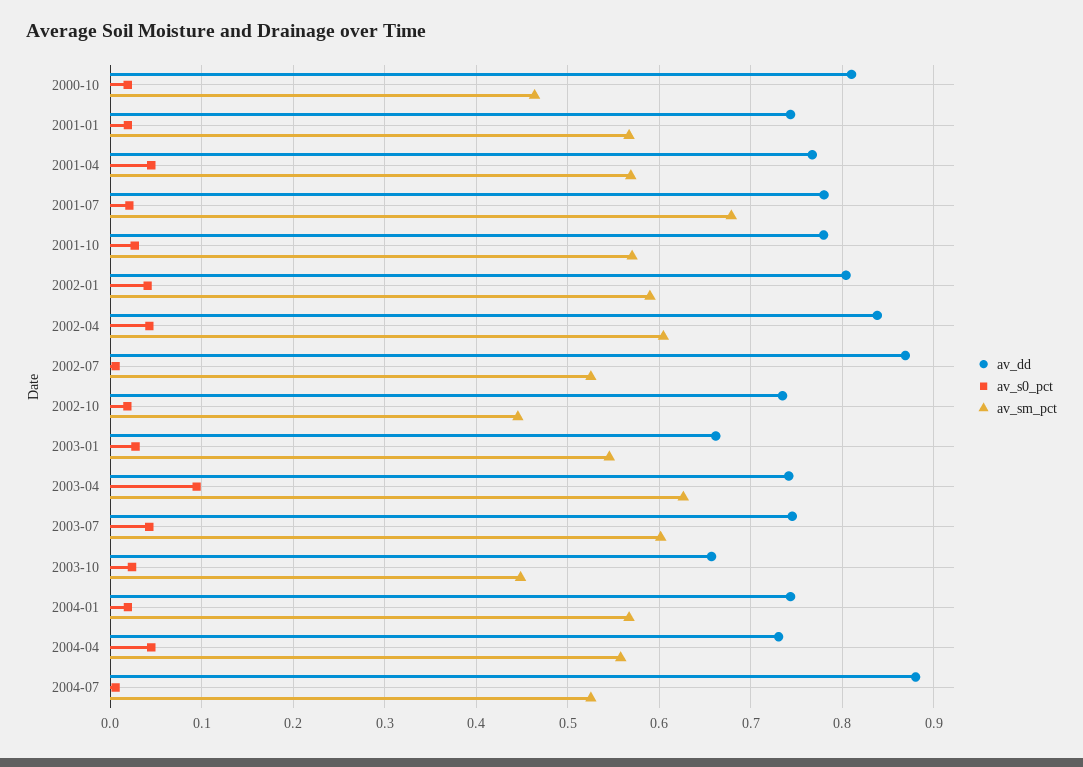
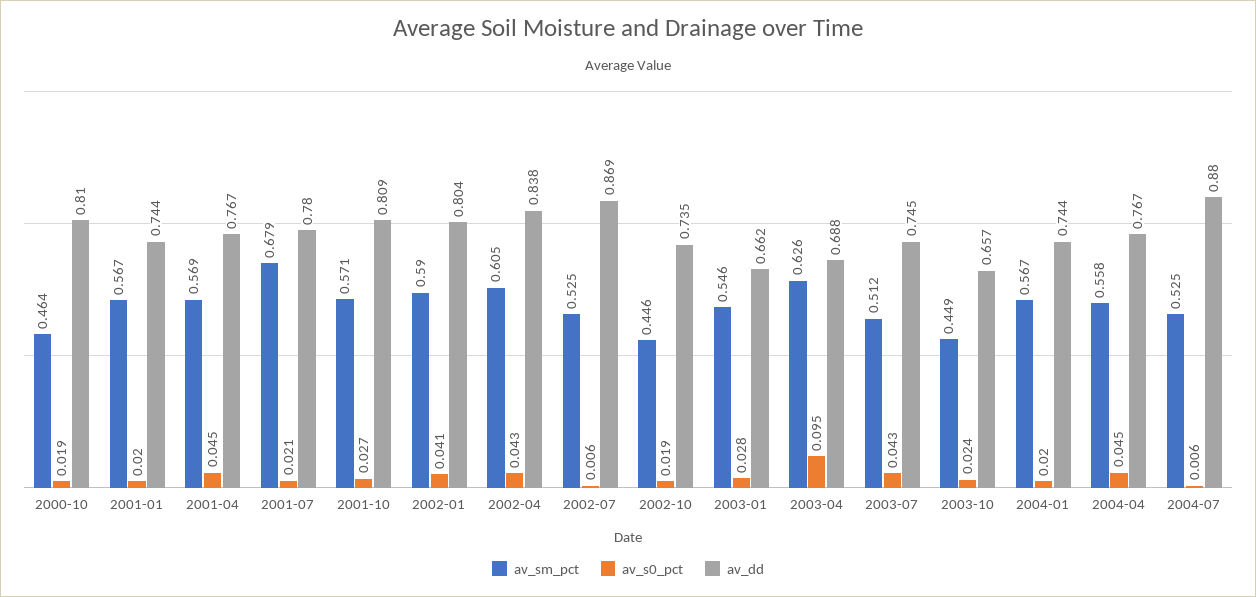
  {
    "av_dd": {
      "2000-10": 0.81,
      "2001-01": 0.744,
      "2001-04": 0.767,
      "2001-07": 0.78,
-     "2001-10": 0.78,
+     "2001-10": 0.809,
      "2002-01": 0.804,
      "2002-04": 0.838,
      "2002-07": 0.869,
      "2002-10": 0.735,
      "2003-01": 0.662,
-     "2003-04": 0.74,
+     "2003-04": 0.688,
      "2003-07": 0.745,
      "2003-10": 0.657,
      "2004-01": 0.744,
-     "2004-04": 0.73,
+     "2004-04": 0.767,
      "2004-07": 0.88
    },
    "av_s0_pct": {
      "2000-10": 0.019,
      "2001-01": 0.02,
      "2001-04": 0.045,
      "2001-07": 0.021,
      "2001-10": 0.027,
      "2002-01": 0.041,
      "2002-04": 0.043,
      "2002-07": 0.006,
      "2002-10": 0.019,
      "2003-01": 0.028,
      "2003-04": 0.095,
      "2003-07": 0.043,
      "2003-10": 0.024,
      "2004-01": 0.02,
      "2004-04": 0.045,
      "2004-07": 0.006
    },
    "av_sm_pct": {
      "2000-10": 0.464,
      "2001-01": 0.567,
      "2001-04": 0.569,
      "2001-07": 0.679,
      "2001-10": 0.571,
      "2002-01": 0.59,
      "2002-04": 0.605,
      "2002-07": 0.525,
      "2002-10": 0.446,
      "2003-01": 0.546,
      "2003-04": 0.626,
-     "2003-07": 0.6,
+     "2003-07": 0.512,
      "2003-10": 0.449,
      "2004-01": 0.567,
      "2004-04": 0.558,
      "2004-07": 0.525
    }
  }

